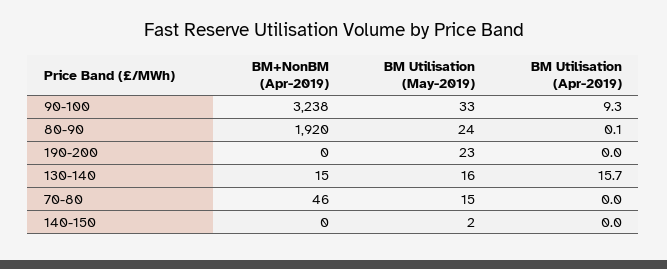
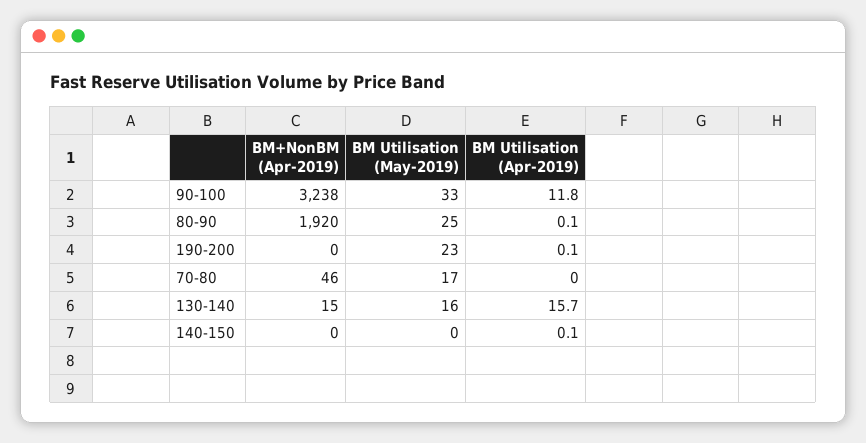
  {
    "BM+NonBM (Apr-2019)": {
      "90-100": 3238,
      "80-90": 1920,
      "190-200": 0,
      "130-140": 15,
      "70-80": 46,
      "140-150": 0
    },
    "BM Utilisation (May-2019)": {
      "90-100": 33,
-     "80-90": 24,
+     "80-90": 25,
      "190-200": 23,
      "130-140": 16,
-     "70-80": 15,
+     "70-80": 17,
-     "140-150": 2
+     "140-150": 0
    },
    "BM Utilisation (Apr-2019)": {
-     "90-100": 9.3,
+     "90-100": 11.8,
      "80-90": 0.1,
-     "190-200": 0,
+     "190-200": 0.1,
      "130-140": 15.7,
      "70-80": 0,
-     "140-150": 0
+     "140-150": 0.1
    }
  }

